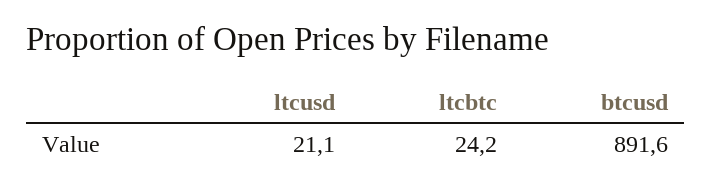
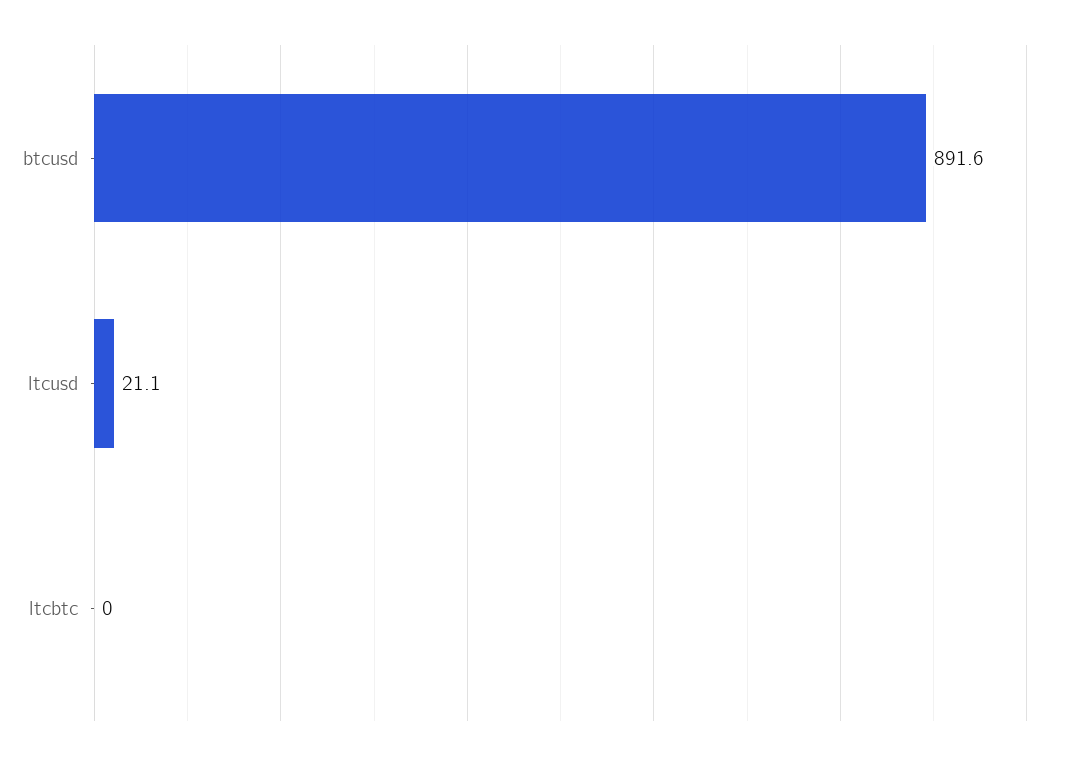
  {
    "ltcusd": 21.1,
-   "ltcbtc": 24.2,
+   "ltcbtc": 0,
    "btcusd": 891.6
  }

